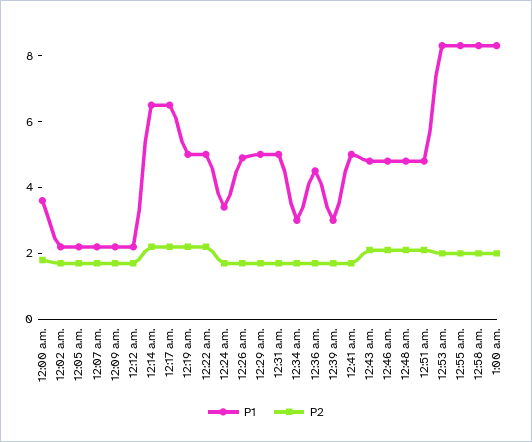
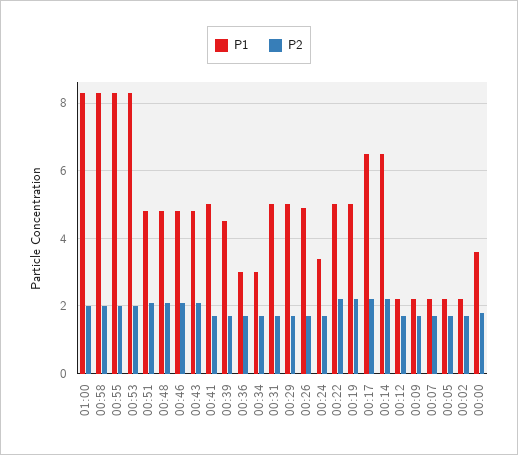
  {
    "P1": {
      "12:00 a.m.": 3.5,
      "12:02 a.m.": 2,
      "12:05 a.m.": 2,
      "12:07 a.m.": 2,
      "12:09 a.m.": 2,
      "12:12 a.m.": 2,
      "12:14 a.m.": 6.5,
      "12:17 a.m.": 6.5,
      "12:19 a.m.": 5,
      "12:22 a.m.": 5,
      "12:24 a.m.": 3.5,
      "12:26 a.m.": 5,
      "12:29 a.m.": 5,
      "12:31 a.m.": 5,
      "12:34 a.m.": 3,
-     "12:36 a.m.": 4.5,
+     "12:36 a.m.": 3,
-     "12:39 a.m.": 3,
+     "12:39 a.m.": 4.5,
      "12:41 a.m.": 5,
      "12:43 a.m.": 5,
      "12:46 a.m.": 5,
      "12:48 a.m.": 5,
      "12:51 a.m.": 5,
      "12:53 a.m.": 8.5,
      "12:55 a.m.": 8.5,
      "12:58 a.m.": 8.5,
      "1:00 a.m.": 8.5
    },
    "P2": {
      "12:00 a.m.": 2,
      "12:02 a.m.": 1.5,
      "12:05 a.m.": 1.5,
      "12:07 a.m.": 1.5,
      "12:09 a.m.": 1.5,
      "12:12 a.m.": 1.5,
      "12:14 a.m.": 2,
      "12:17 a.m.": 2,
      "12:19 a.m.": 2,
      "12:22 a.m.": 2,
      "12:24 a.m.": 1.5,
      "12:26 a.m.": 1.5,
      "12:29 a.m.": 1.5,
      "12:31 a.m.": 1.5,
      "12:34 a.m.": 1.5,
      "12:36 a.m.": 1.5,
      "12:39 a.m.": 1.5,
      "12:41 a.m.": 1.5,
      "12:43 a.m.": 2,
      "12:46 a.m.": 2,
      "12:48 a.m.": 2,
      "12:51 a.m.": 2,
      "12:53 a.m.": 2,
      "12:55 a.m.": 2,
      "12:58 a.m.": 2,
      "1:00 a.m.": 2
    }
  }

